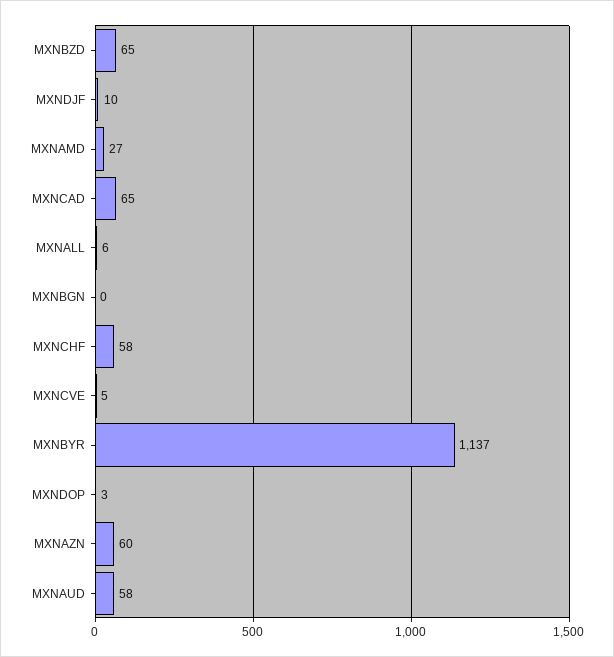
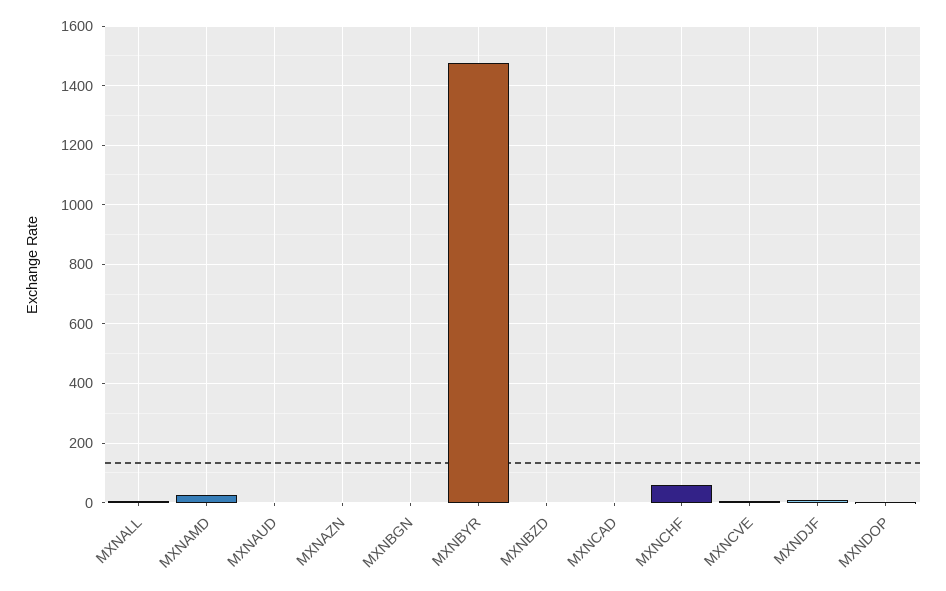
  {
-   "MXNBZD": 65,
+   "MXNBZD": 0,
    "MXNDJF": 10,
    "MXNAMD": 27,
-   "MXNCAD": 65,
+   "MXNCAD": 0,
    "MXNALL": 6,
    "MXNBGN": 0,
    "MXNCHF": 58,
    "MXNCVE": 5,
-   "MXNBYR": 1137,
+   "MXNBYR": 1475,
    "MXNDOP": 3,
-   "MXNAZN": 60,
+   "MXNAZN": 0,
-   "MXNAUD": 58
+   "MXNAUD": 0
  }

